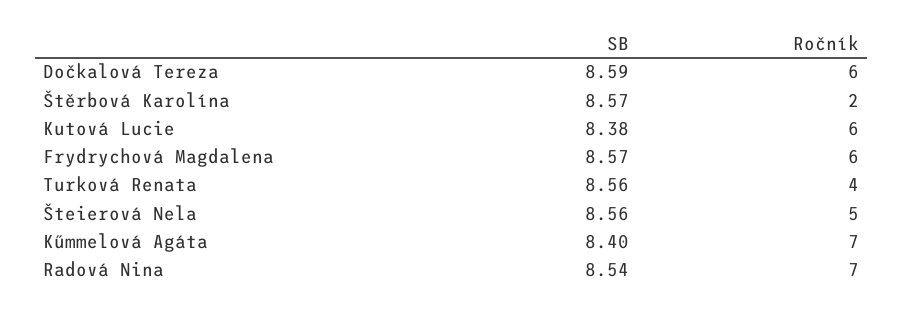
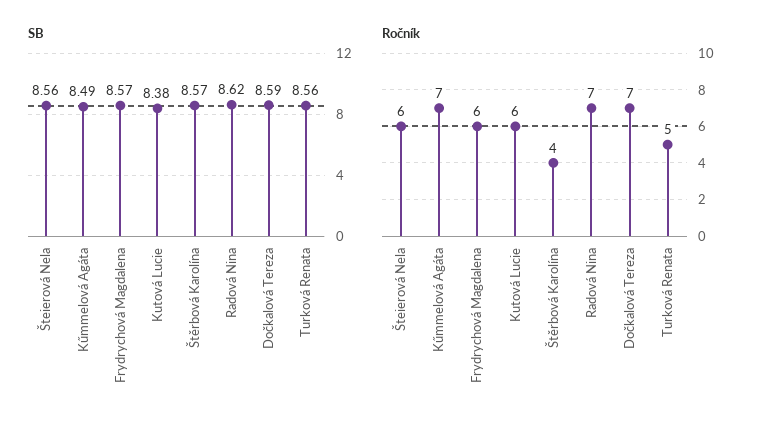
  {
    "SB": {
      "Dočkalová Tereza": 8.59,
      "Štěrbová Karolína": 8.57,
      "Kutová Lucie": 8.38,
      "Frydrychová Magdalena": 8.57,
      "Turková Renata": 8.56,
      "Šteierová Nela": 8.56,
-     "Kűmmelová Agáta": 8.4,
+     "Kűmmelová Agáta": 8.49,
-     "Radová Nina": 8.54
+     "Radová Nina": 8.62
    },
    "Ročník": {
-     "Dočkalová Tereza": 6,
+     "Dočkalová Tereza": 7,
-     "Štěrbová Karolína": 2,
+     "Štěrbová Karolína": 4,
      "Kutová Lucie": 6,
      "Frydrychová Magdalena": 6,
-     "Turková Renata": 4,
+     "Turková Renata": 5,
-     "Šteierová Nela": 5,
+     "Šteierová Nela": 6,
      "Kűmmelová Agáta": 7,
      "Radová Nina": 7
    }
  }

